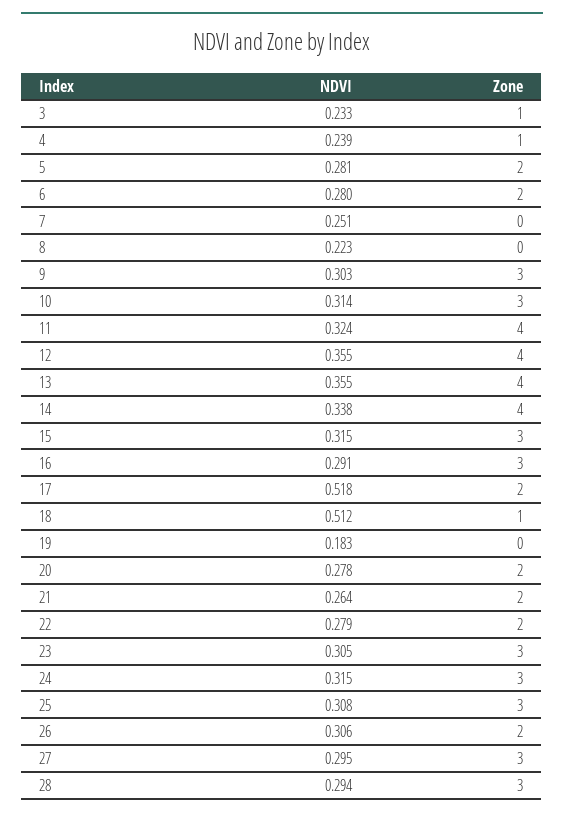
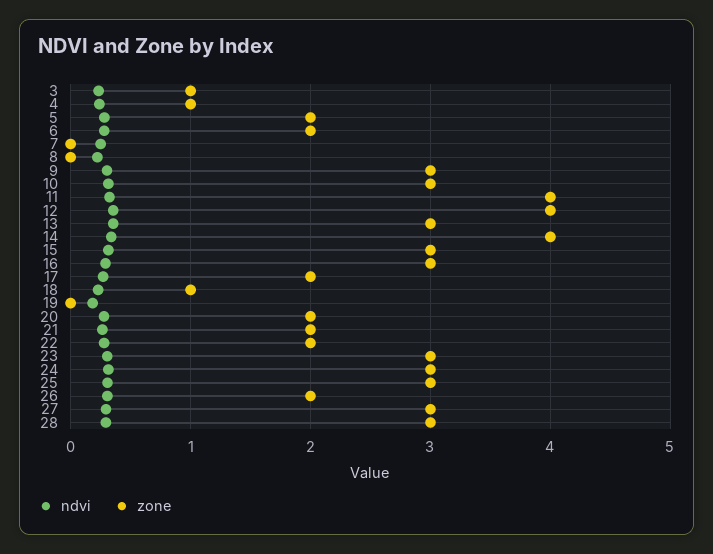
  {
    "NDVI": {
      "3": 0.233,
      "4": 0.239,
      "5": 0.281,
      "6": 0.28,
      "7": 0.251,
      "8": 0.223,
      "9": 0.303,
      "10": 0.314,
      "11": 0.324,
      "12": 0.355,
      "13": 0.355,
      "14": 0.338,
      "15": 0.315,
      "16": 0.291,
-     "17": 0.518,
+     "17": 0.3,
-     "18": 0.512,
+     "18": 0.2,
      "19": 0.183,
      "20": 0.278,
      "21": 0.264,
      "22": 0.279,
      "23": 0.305,
      "24": 0.315,
      "25": 0.308,
      "26": 0.306,
      "27": 0.295,
      "28": 0.294
    },
    "Zone": {
      "3": 1,
      "4": 1,
      "5": 2,
      "6": 2,
      "7": 0,
      "8": 0,
      "9": 3,
      "10": 3,
      "11": 4,
      "12": 4,
-     "13": 4,
+     "13": 3,
      "14": 4,
      "15": 3,
      "16": 3,
      "17": 2,
      "18": 1,
      "19": 0,
      "20": 2,
      "21": 2,
      "22": 2,
      "23": 3,
      "24": 3,
      "25": 3,
      "26": 2,
      "27": 3,
      "28": 3
    }
  }

